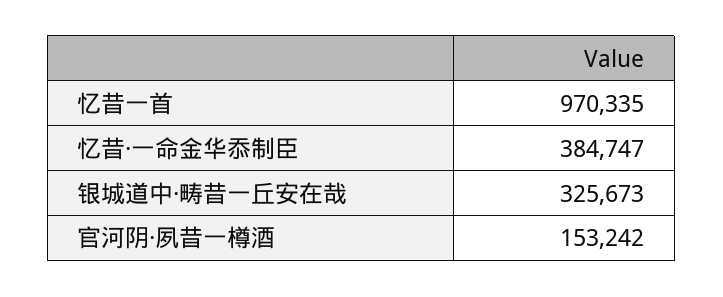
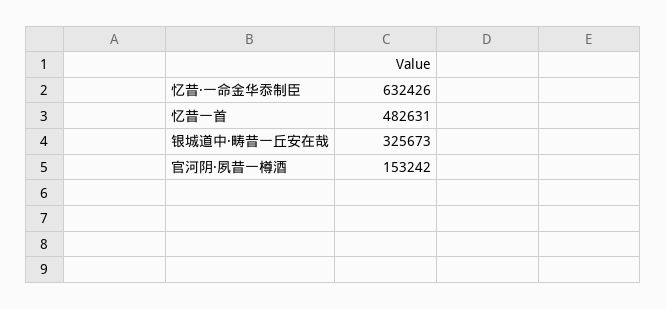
  {
-   "忆昔一首": 970335,
+   "忆昔一首": 482631,
-   "忆昔·一命金华忝制臣": 384747,
+   "忆昔·一命金华忝制臣": 632426,
    "银城道中·畴昔一丘安在哉": 325673,
    "官河阴·夙昔一樽酒": 153242
  }

